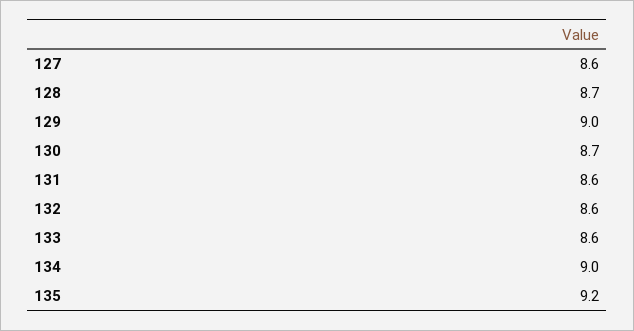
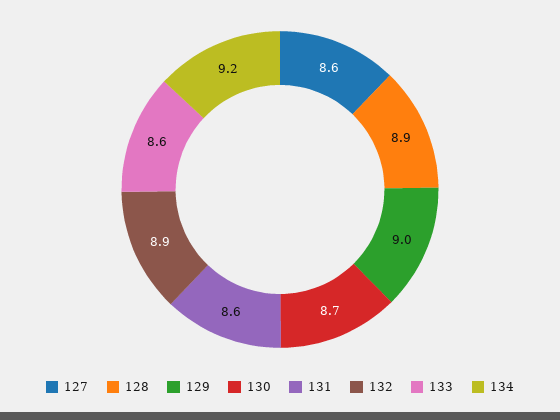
  {
    "127": 8.6,
-   "128": 8.7,
+   "128": 8.9,
    "129": 9,
    "130": 8.7,
    "131": 8.6,
-   "132": 8.6,
+   "132": 8.9,
    "133": 8.6,
-   "134": 9,
+   "134": 9.2
-   "135": 9.2
  }

